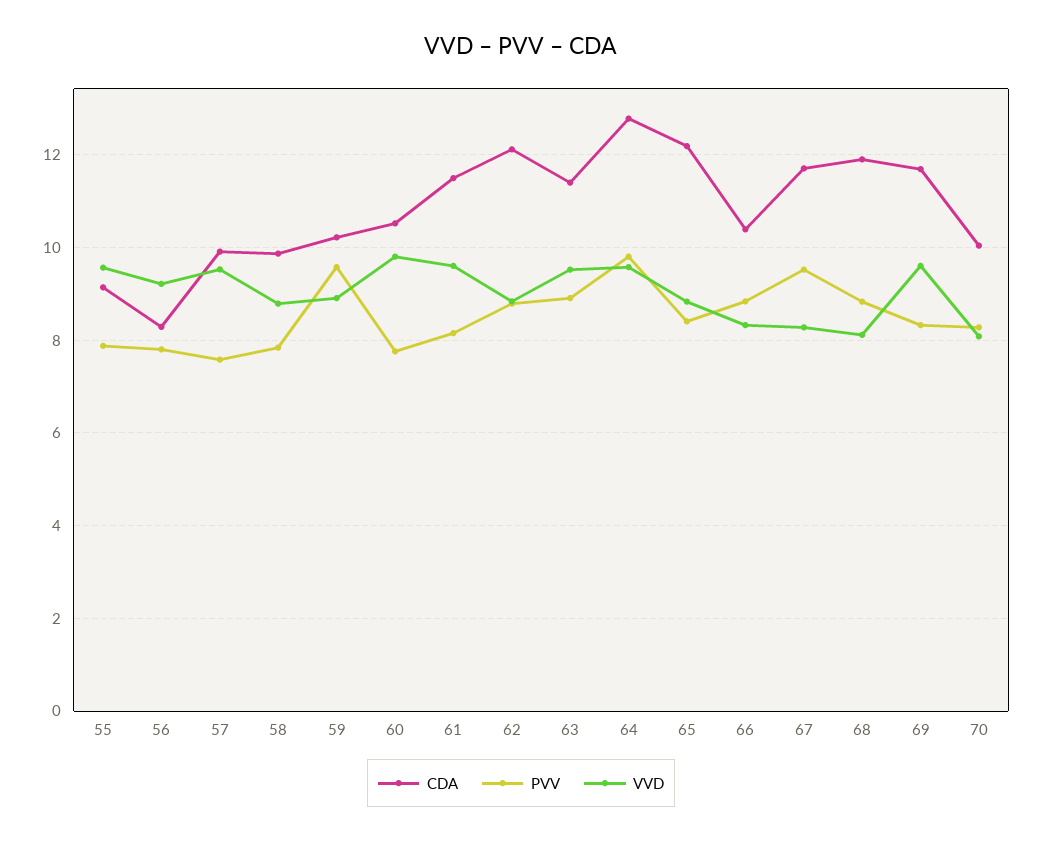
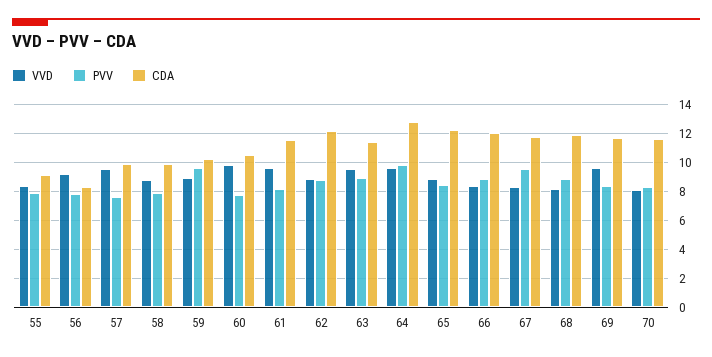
  {
    "CDA": {
      "55": 9.2,
      "56": 8.2,
      "57": 10,
      "58": 9.8,
      "59": 10.2,
      "60": 10.6,
      "61": 11.6,
      "62": 12.2,
      "63": 11.4,
      "64": 12.8,
      "65": 12.2,
-     "66": 10.4,
+     "66": 12,
      "67": 11.8,
      "68": 12,
      "69": 11.6,
-     "70": 10
+     "70": 11.5
    },
    "PVV": {
      "55": 7.8,
      "56": 7.8,
      "57": 7.6,
      "58": 7.8,
      "59": 9.6,
      "60": 7.8,
      "61": 8.2,
      "62": 8.8,
      "63": 9,
      "64": 9.8,
      "65": 8.4,
      "66": 8.8,
      "67": 9.6,
      "68": 8.8,
      "69": 8.4,
      "70": 8.2
    },
    "VVD": {
-     "55": 9.6,
+     "55": 8.5,
      "56": 9.2,
      "57": 9.6,
      "58": 8.8,
      "59": 9,
      "60": 9.8,
      "61": 9.6,
      "62": 8.8,
      "63": 9.6,
      "64": 9.6,
      "65": 8.8,
      "66": 8.4,
      "67": 8.2,
      "68": 8.2,
      "69": 9.6,
      "70": 8
    }
  }

